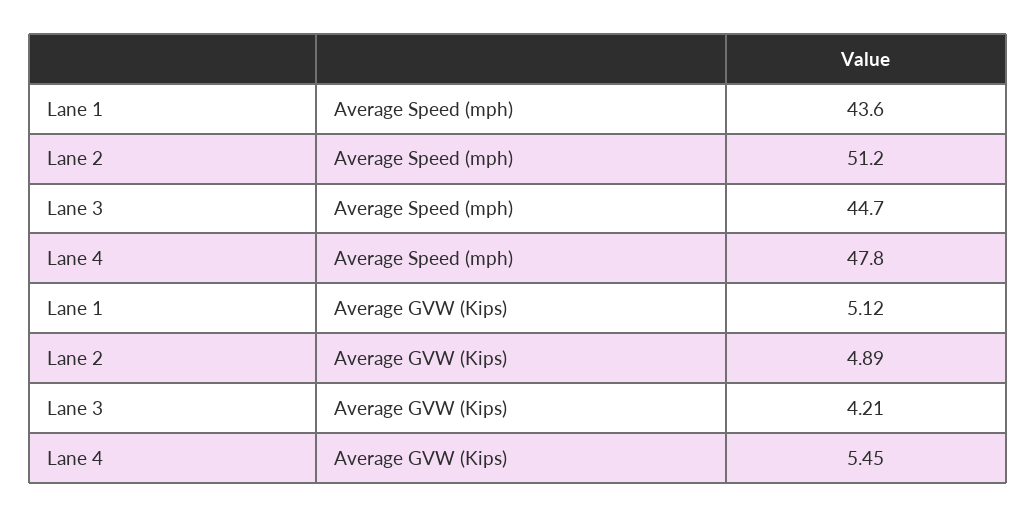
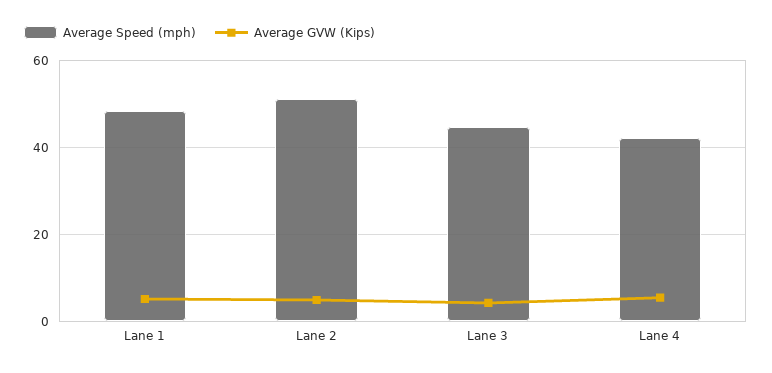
  {
    "Average Speed (mph)": {
-     "Lane 1": 43.6,
+     "Lane 1": 48,
      "Lane 2": 51.2,
      "Lane 3": 44.7,
-     "Lane 4": 47.8
+     "Lane 4": 42
    },
    "Average GVW (Kips)": {
      "Lane 1": 5.12,
      "Lane 2": 4.89,
      "Lane 3": 4.21,
      "Lane 4": 5.45
    }
  }

